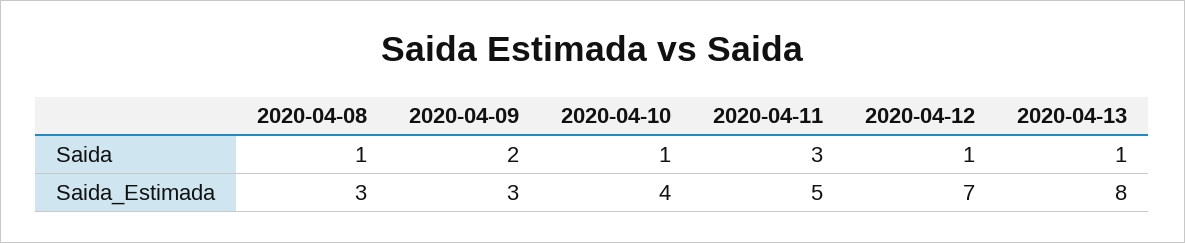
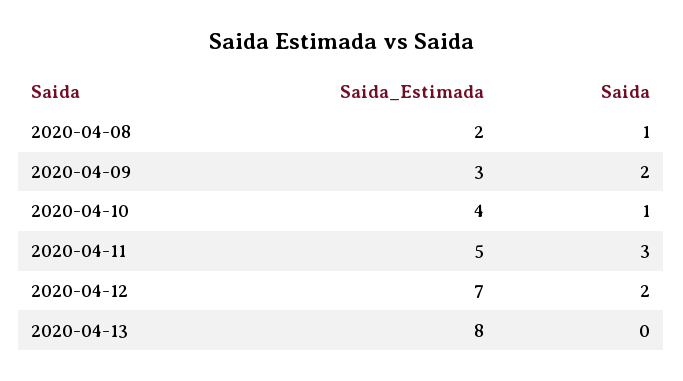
  {
    "2020-04-08": {
      "Saida": 1,
-     "Saida_Estimada": 3
+     "Saida_Estimada": 2
    },
    "2020-04-09": {
      "Saida": 2,
      "Saida_Estimada": 3
    },
    "2020-04-10": {
      "Saida": 1,
      "Saida_Estimada": 4
    },
    "2020-04-11": {
      "Saida": 3,
      "Saida_Estimada": 5
    },
    "2020-04-12": {
-     "Saida": 1,
+     "Saida": 2,
      "Saida_Estimada": 7
    },
    "2020-04-13": {
-     "Saida": 1,
+     "Saida": 0,
      "Saida_Estimada": 8
    }
  }

